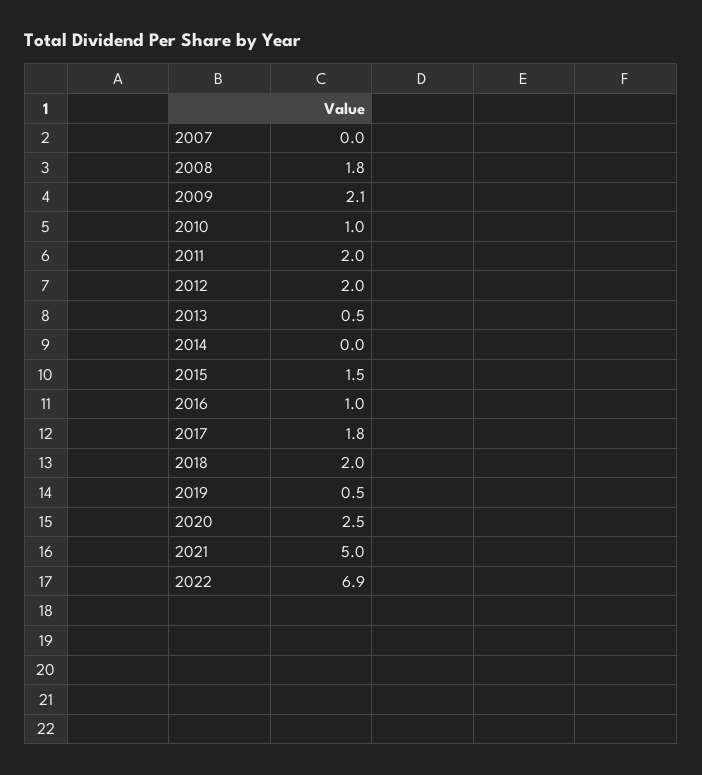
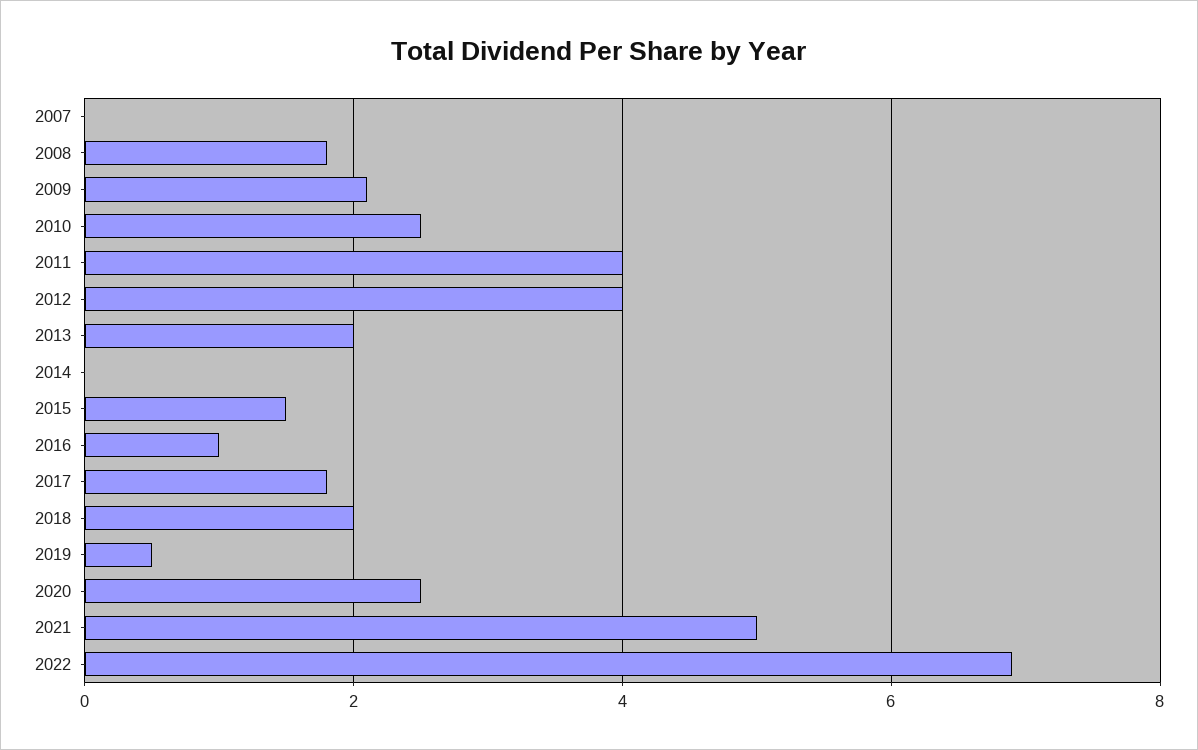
  {
    "2007": 0,
    "2008": 1.8,
    "2009": 2.1,
-   "2010": 1,
+   "2010": 2.5,
-   "2011": 2,
+   "2011": 4,
-   "2012": 2,
+   "2012": 4,
-   "2013": 0.5,
+   "2013": 2,
    "2014": 0,
    "2015": 1.5,
    "2016": 1,
    "2017": 1.8,
    "2018": 2,
    "2019": 0.5,
    "2020": 2.5,
    "2021": 5,
    "2022": 6.9
  }

